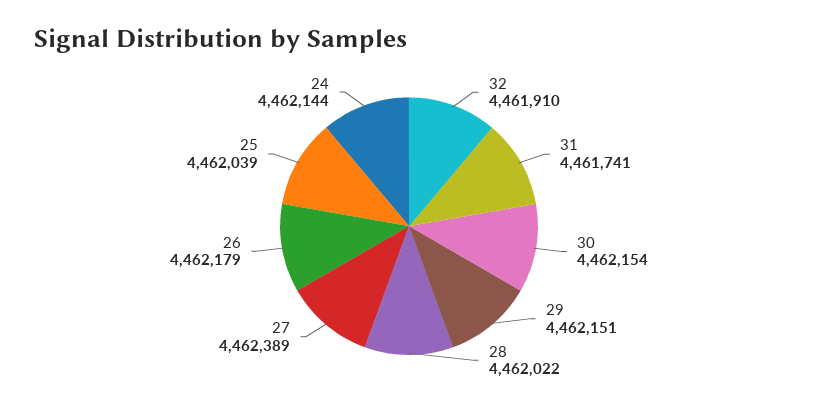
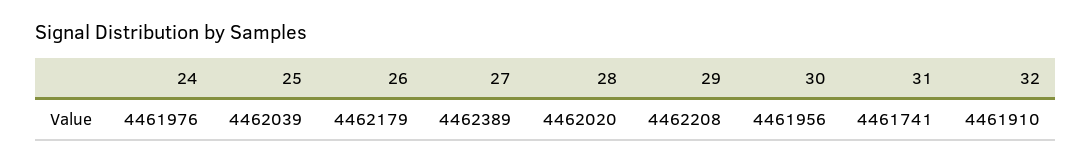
  {
    "32": 4461910,
    "31": 4461741,
-   "30": 4462154,
+   "30": 4461956,
-   "29": 4462151,
+   "29": 4462208,
-   "28": 4462022,
+   "28": 4462020,
    "27": 4462389,
    "26": 4462179,
    "25": 4462039,
-   "24": 4462144
+   "24": 4461976
  }

